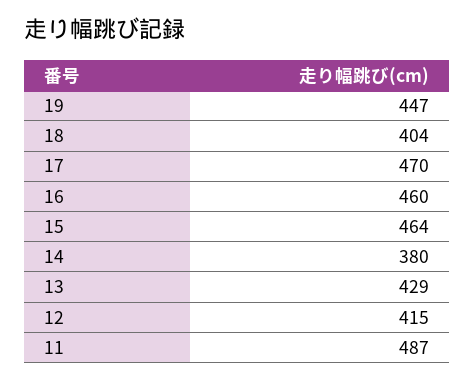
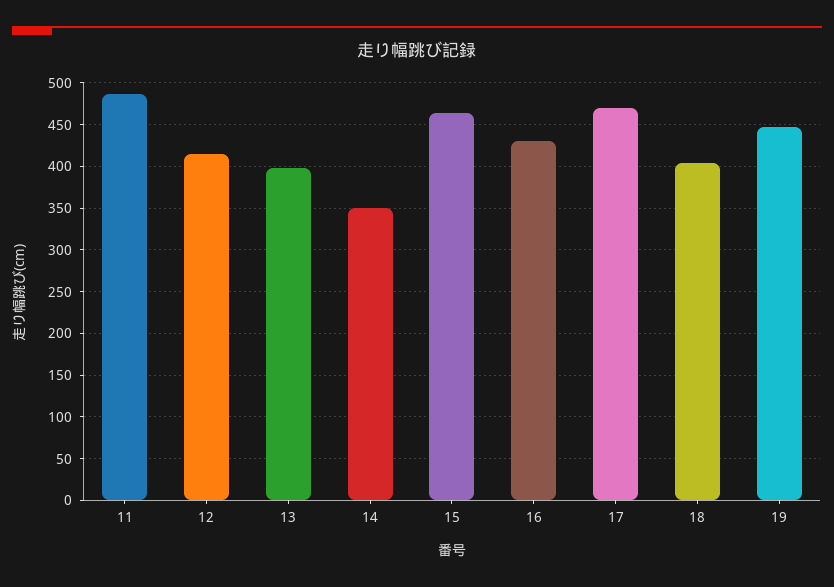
  {
    "19": 447,
    "18": 404,
    "17": 470,
-   "16": 460,
+   "16": 430,
    "15": 464,
-   "14": 380,
+   "14": 350,
-   "13": 429,
+   "13": 400,
    "12": 415,
    "11": 487
  }

